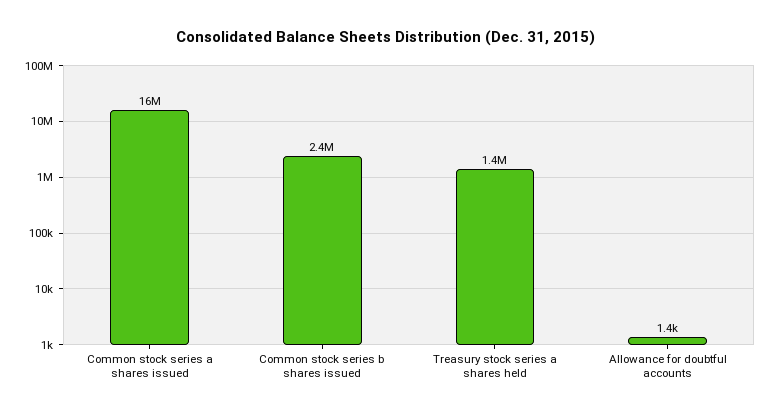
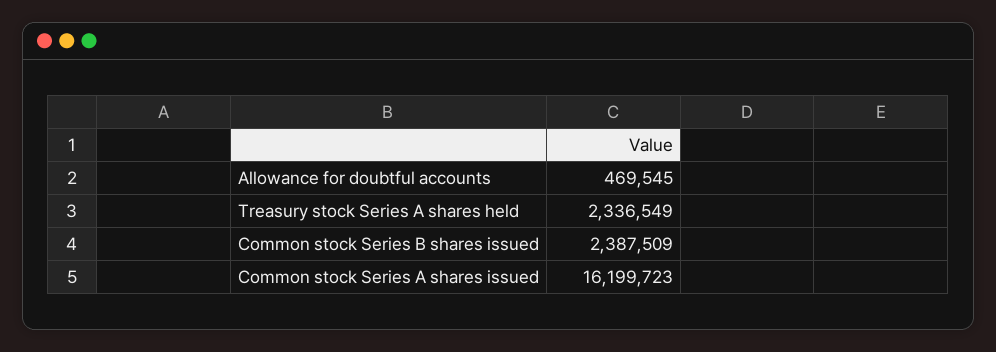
  {
    "Common stock series a shares issued": 16199723,
    "Common stock series b shares issued": 2387509,
-   "Treasury stock series a shares held": 1400000,
+   "Treasury stock series a shares held": 2336549,
-   "Allowance for doubtful accounts": 1400
+   "Allowance for doubtful accounts": 469545
  }

